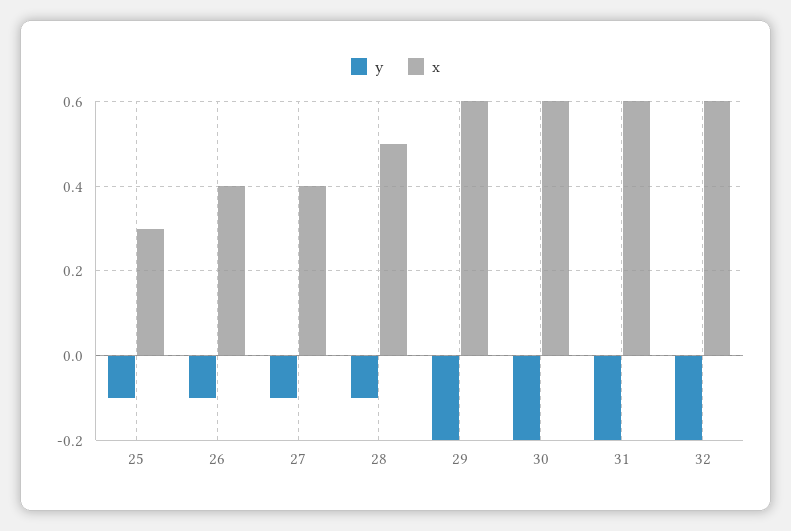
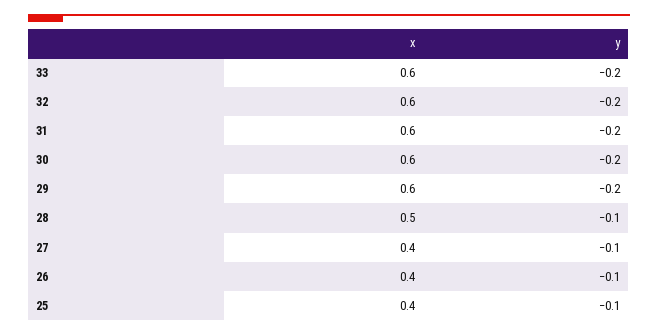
  {
    "y": {
      "25": -0.1,
      "26": -0.1,
      "27": -0.1,
      "28": -0.1,
      "29": -0.2,
      "30": -0.2,
      "31": -0.2,
-     "32": -0.2
+     "32": -0.2,
+     "33": -0.2
    },
    "x": {
-     "25": 0.3,
+     "25": 0.4,
      "26": 0.4,
      "27": 0.4,
      "28": 0.5,
      "29": 0.6,
      "30": 0.6,
      "31": 0.6,
-     "32": 0.6
+     "32": 0.6,
+     "33": 0.6
    }
  }

